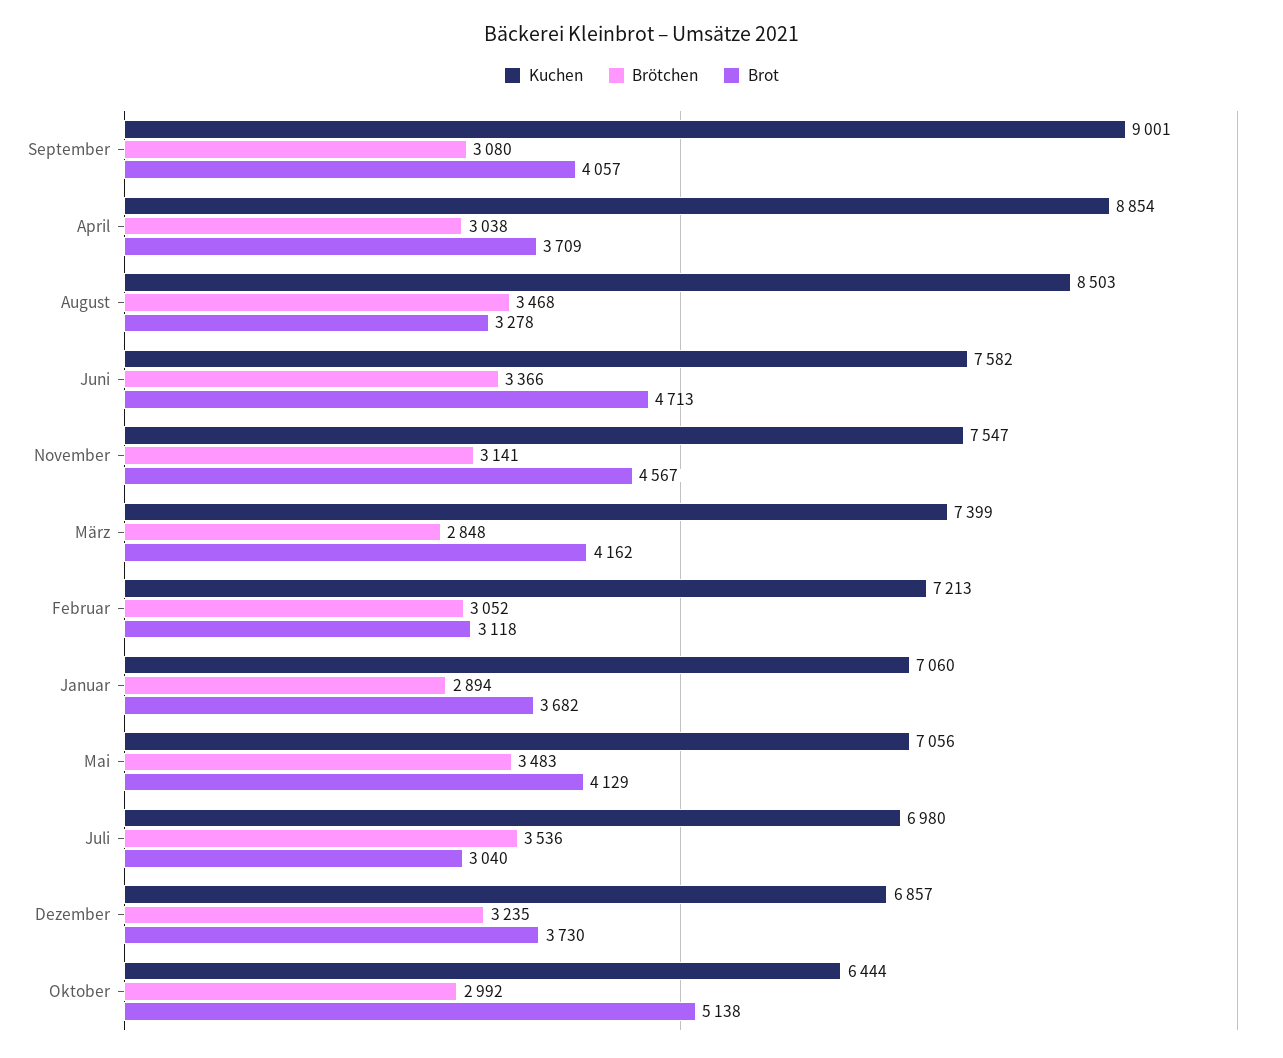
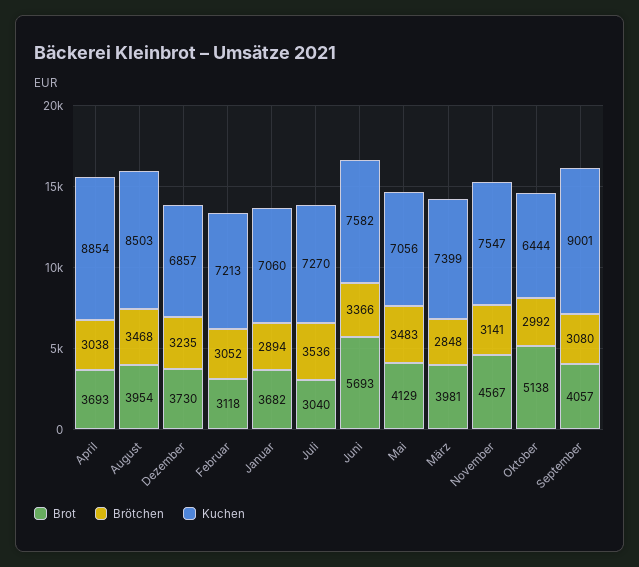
  {
    "Kuchen": {
      "September": 9001,
      "April": 8854,
      "August": 8503,
      "Juni": 7582,
      "November": 7547,
      "März": 7399,
      "Februar": 7213,
      "Januar": 7060,
      "Mai": 7056,
-     "Juli": 6980,
+     "Juli": 7270,
      "Dezember": 6857,
      "Oktober": 6444
    },
    "Brötchen": {
      "September": 3080,
      "April": 3038,
      "August": 3468,
      "Juni": 3366,
      "November": 3141,
      "März": 2848,
      "Februar": 3052,
      "Januar": 2894,
      "Mai": 3483,
      "Juli": 3536,
      "Dezember": 3235,
      "Oktober": 2992
    },
    "Brot": {
      "September": 4057,
-     "April": 3709,
+     "April": 3693,
-     "August": 3278,
+     "August": 3954,
-     "Juni": 4713,
+     "Juni": 5693,
      "November": 4567,
-     "März": 4162,
+     "März": 3981,
      "Februar": 3118,
      "Januar": 3682,
      "Mai": 4129,
      "Juli": 3040,
      "Dezember": 3730,
      "Oktober": 5138
    }
  }

